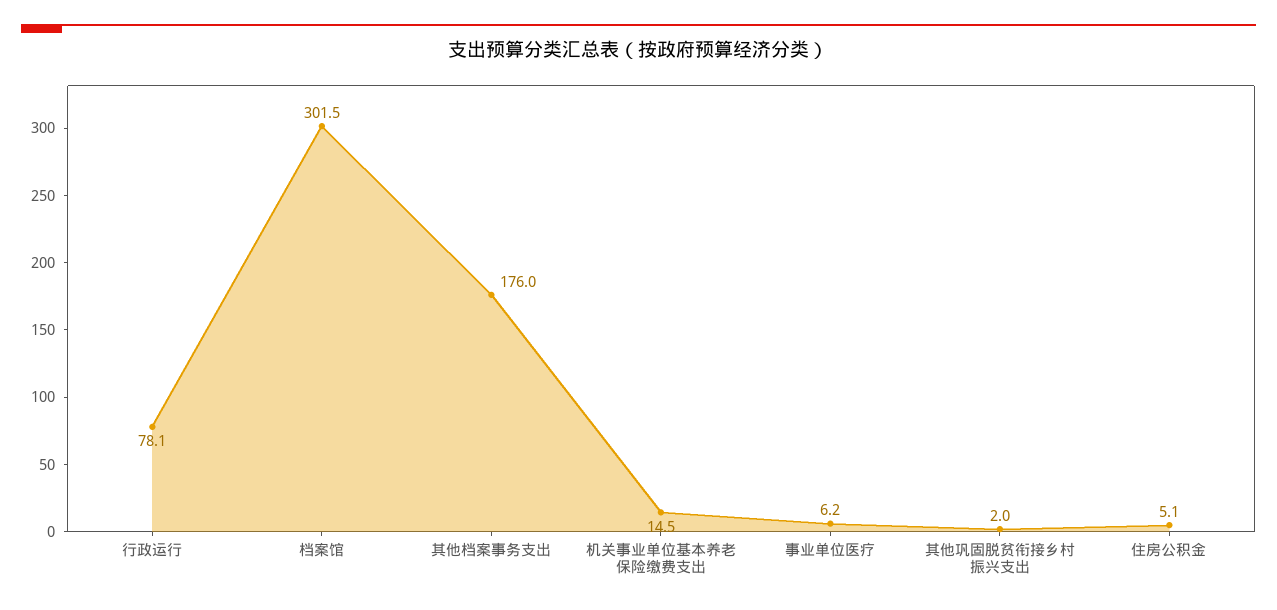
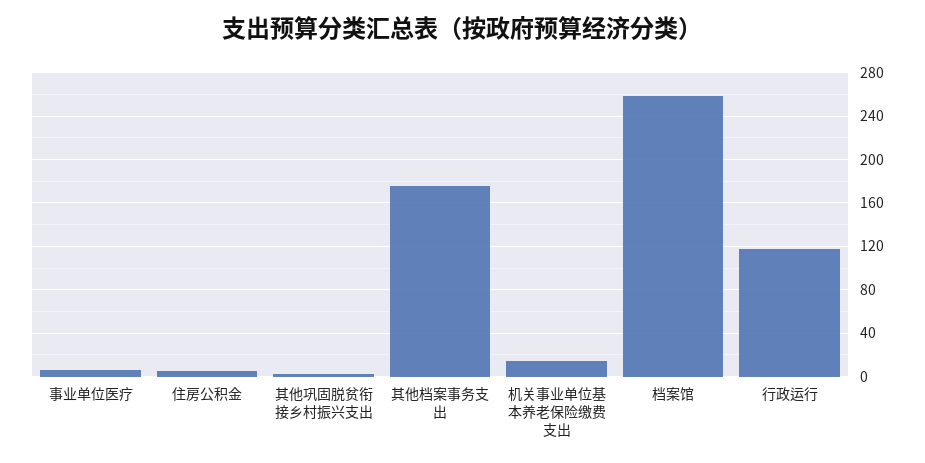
  {
-   "行政运行": 78.1,
+   "行政运行": 120,
-   "档案馆": 301.5,
+   "档案馆": 260,
    "其他档案事务支出": 176,
    "机关事业单位基本养老保险缴费支出": 14.5,
    "事业单位医疗": 6.2,
    "其他巩固脱贫衔接乡村振兴支出": 2,
    "住房公积金": 5.1
  }

